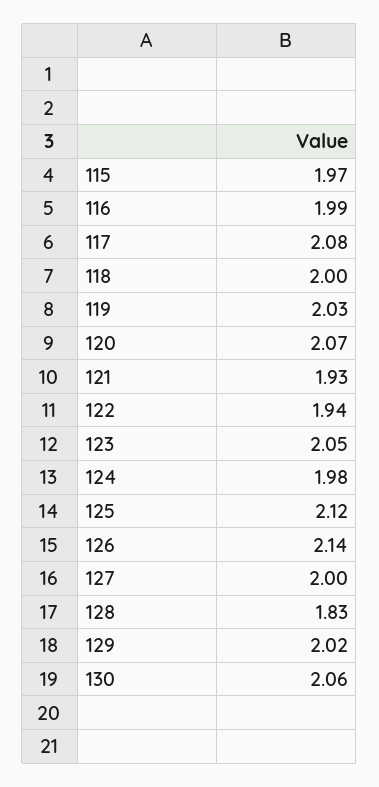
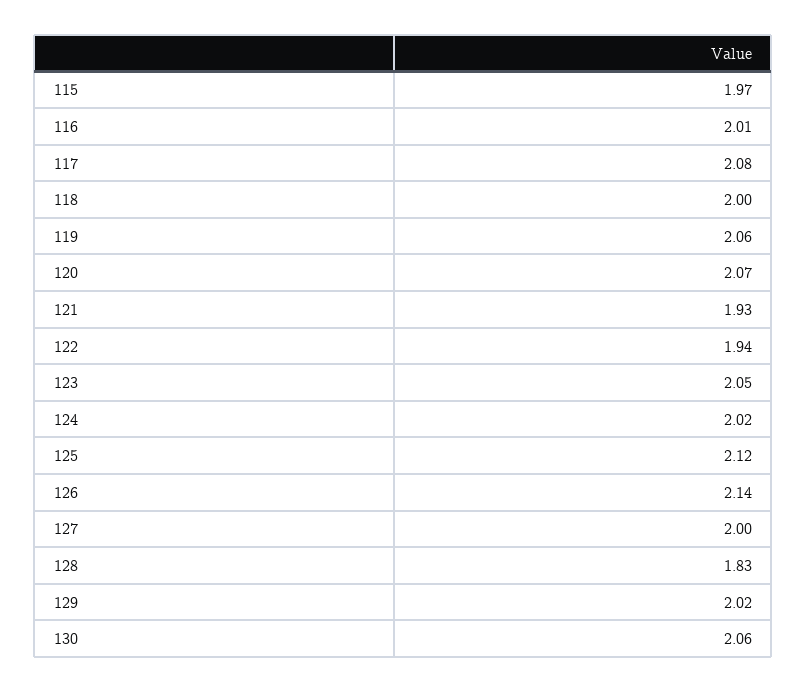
  {
    "115": 1.97,
-   "116": 1.99,
+   "116": 2.01,
    "117": 2.08,
    "118": 2,
-   "119": 2.03,
+   "119": 2.06,
    "120": 2.07,
    "121": 1.93,
    "122": 1.94,
    "123": 2.05,
-   "124": 1.98,
+   "124": 2.02,
    "125": 2.12,
    "126": 2.14,
    "127": 2,
    "128": 1.83,
    "129": 2.02,
    "130": 2.06
  }

